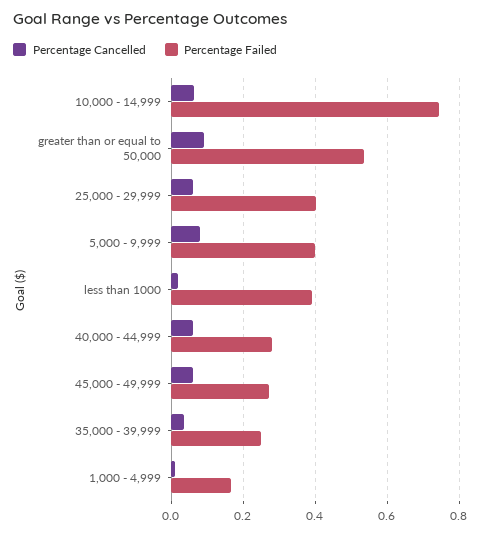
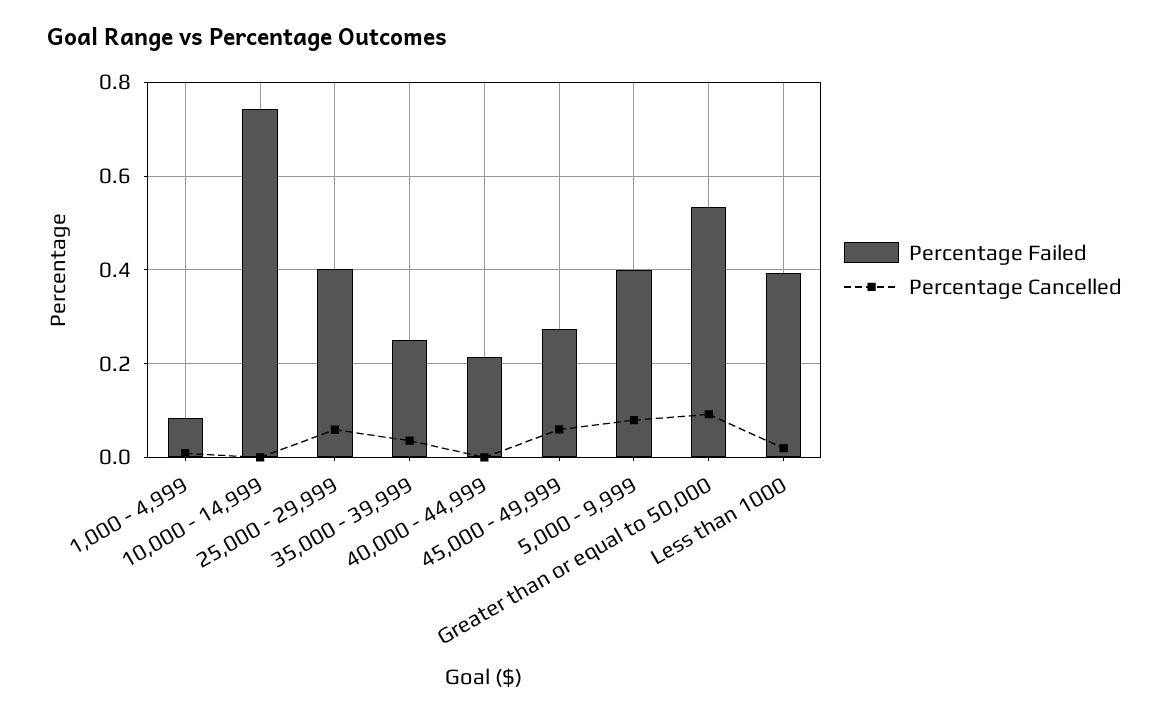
  {
    "Percentage Cancelled": {
-     "10,000 - 14,999": 0.06,
+     "10,000 - 14,999": 0,
      "greater than or equal to 50,000": 0.1,
      "25,000 - 29,999": 0.06,
      "5,000 - 9,999": 0.08,
      "less than 1000": 0.02,
-     "40,000 - 44,999": 0.06,
+     "40,000 - 44,999": 0,
      "45,000 - 49,999": 0.06,
      "35,000 - 39,999": 0.04,
      "1,000 - 4,999": 0
    },
    "Percentage Failed": {
      "10,000 - 14,999": 0.74,
      "greater than or equal to 50,000": 0.54,
      "25,000 - 29,999": 0.4,
      "5,000 - 9,999": 0.4,
      "less than 1000": 0.4,
-     "40,000 - 44,999": 0.28,
+     "40,000 - 44,999": 0.22,
      "45,000 - 49,999": 0.28,
      "35,000 - 39,999": 0.26,
-     "1,000 - 4,999": 0.16
+     "1,000 - 4,999": 0.08
    }
  }

